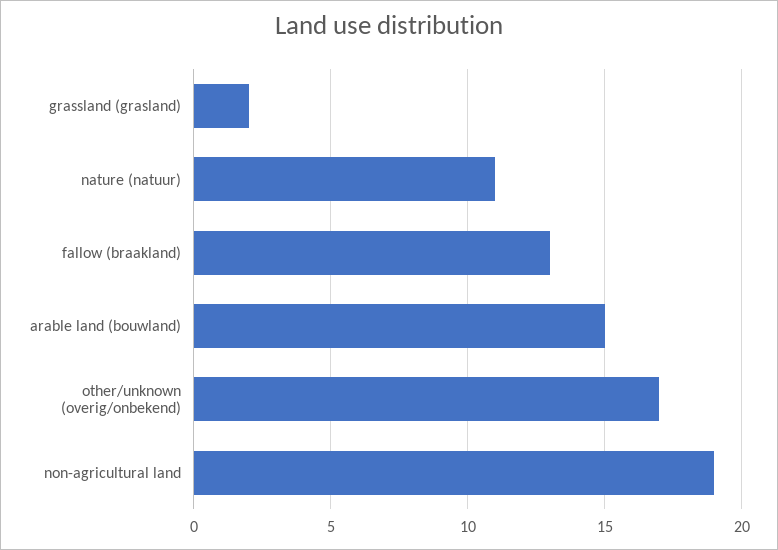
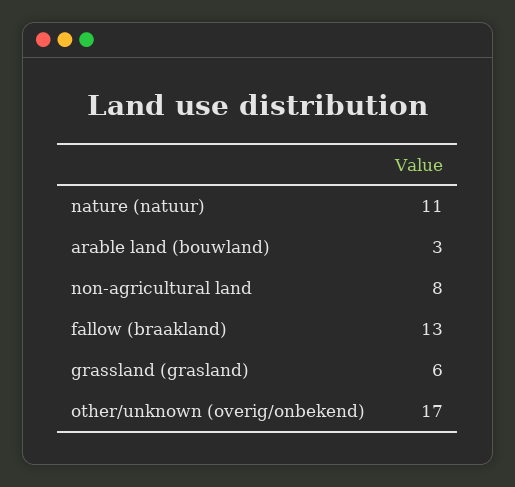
  {
-   "grassland (grasland)": 2,
+   "grassland (grasland)": 6,
    "nature (natuur)": 11,
    "fallow (braakland)": 13,
-   "arable land (bouwland)": 15,
+   "arable land (bouwland)": 3,
    "other/unknown (overig/onbekend)": 17,
-   "non-agricultural land": 19
+   "non-agricultural land": 8
  }

